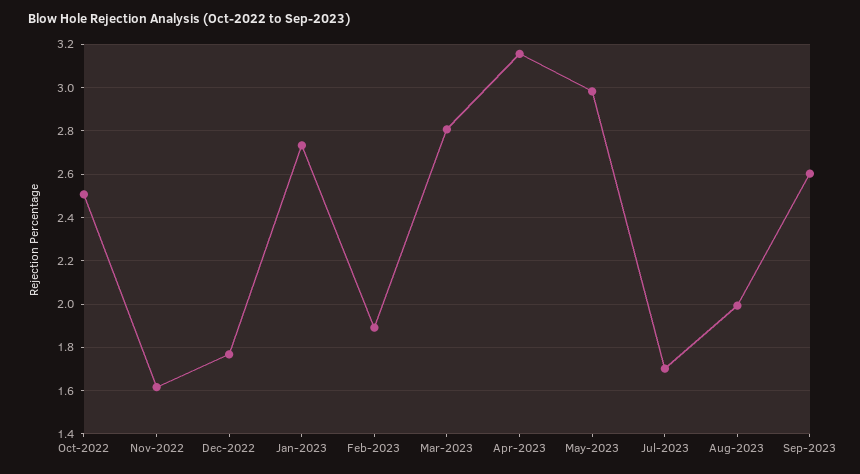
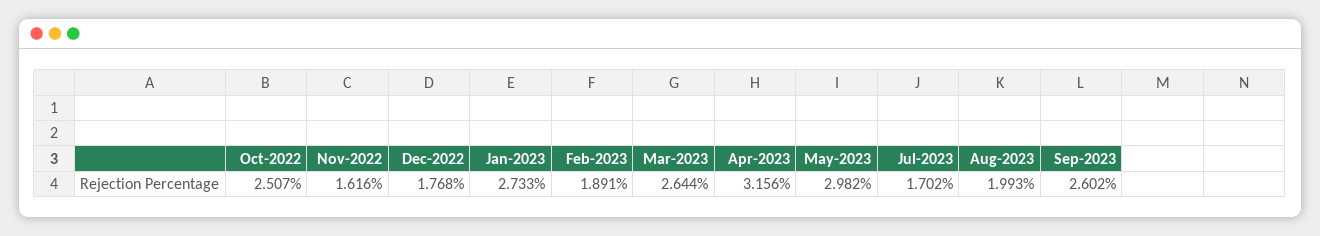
  {
    "Oct-2022": 2.507,
    "Nov-2022": 1.616,
    "Dec-2022": 1.768,
    "Jan-2023": 2.733,
    "Feb-2023": 1.891,
-   "Mar-2023": 2.8,
+   "Mar-2023": 2.644,
    "Apr-2023": 3.156,
    "May-2023": 2.982,
    "Jul-2023": 1.702,
    "Aug-2023": 1.993,
    "Sep-2023": 2.602
  }

